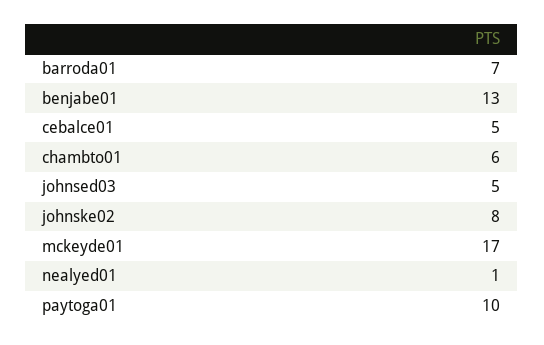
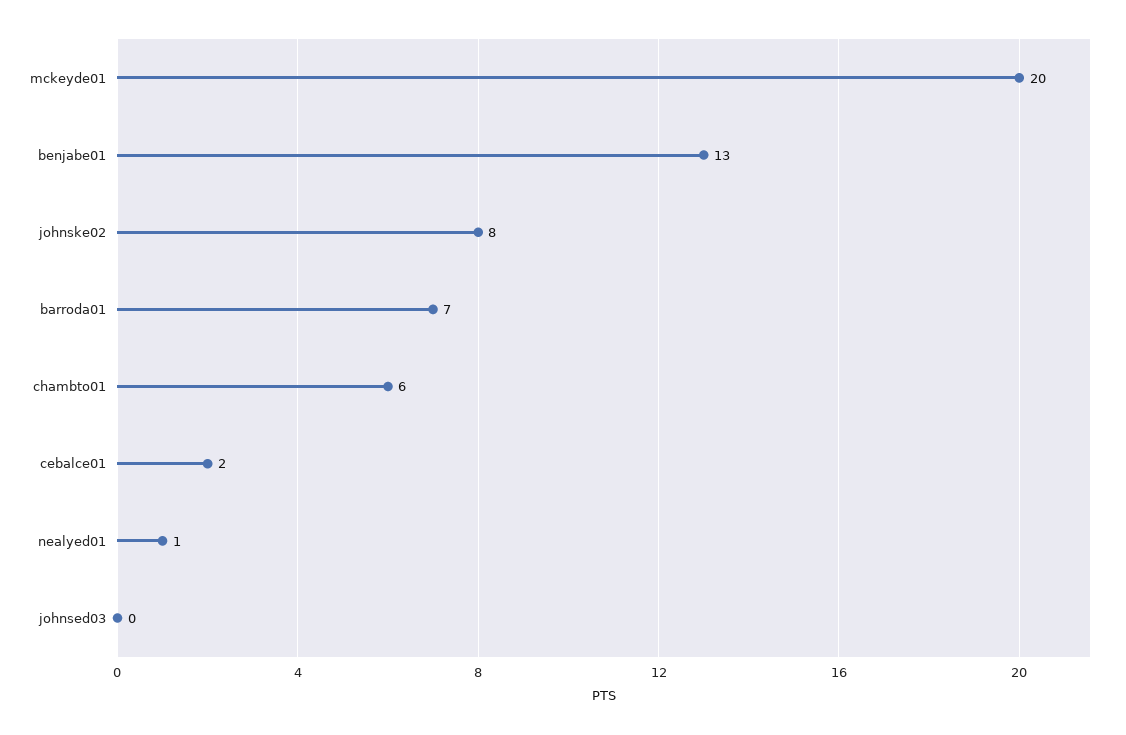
  {
    "barroda01": 7,
    "benjabe01": 13,
-   "cebalce01": 5,
+   "cebalce01": 2,
    "chambto01": 6,
-   "johnsed03": 5,
+   "johnsed03": 0,
    "johnske02": 8,
-   "mckeyde01": 17,
+   "mckeyde01": 20,
-   "nealyed01": 1,
+   "nealyed01": 1
-   "paytoga01": 10
  }

